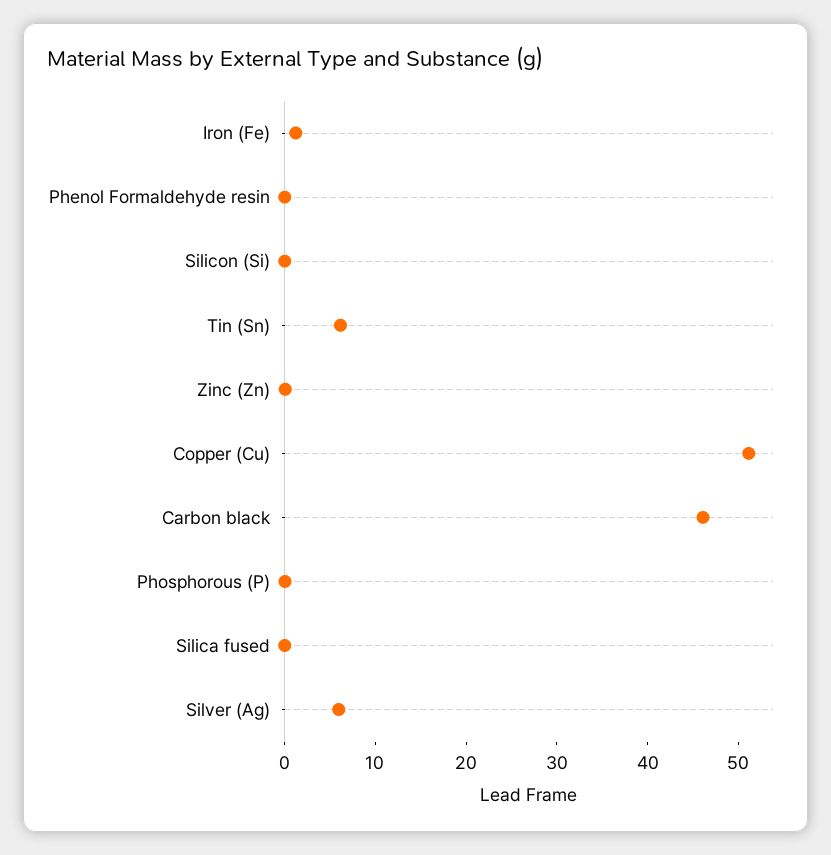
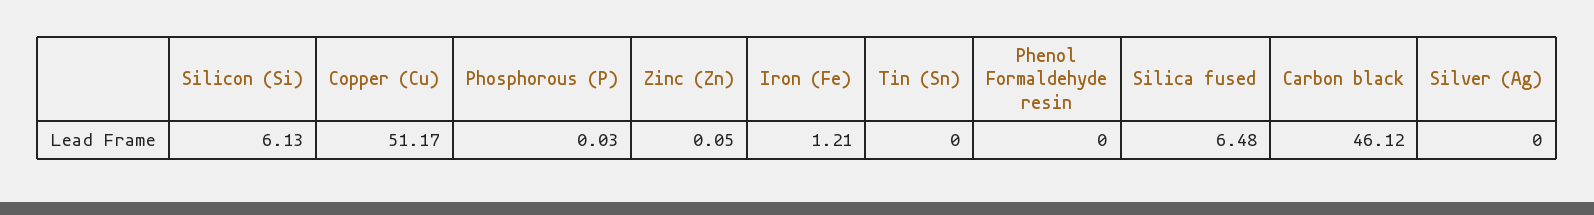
  {
    "Iron (Fe)": 1.21,
    "Phenol Formaldehyde resin": 0,
-   "Silicon (Si)": 0,
+   "Silicon (Si)": 6.13,
-   "Tin (Sn)": 6,
+   "Tin (Sn)": 0,
    "Zinc (Zn)": 0.05,
    "Copper (Cu)": 51.17,
    "Carbon black": 46.12,
    "Phosphorous (P)": 0.03,
-   "Silica fused": 0,
+   "Silica fused": 6.48,
-   "Silver (Ag)": 6
+   "Silver (Ag)": 0
  }

